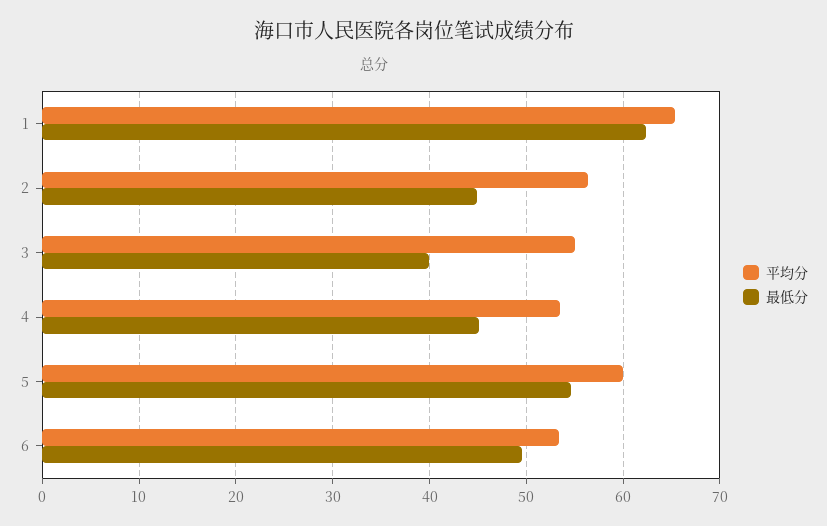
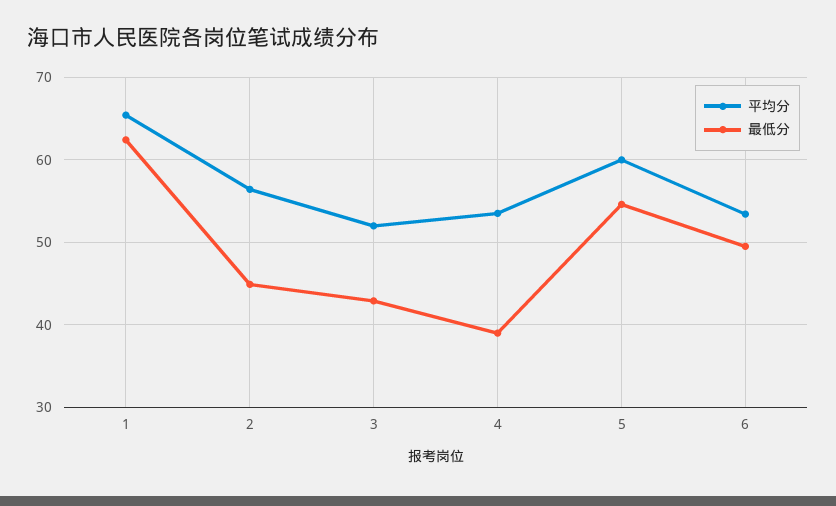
  {
    "平均分": {
      "1": 65,
      "2": 56,
-     "3": 55,
+     "3": 52,
      "4": 54,
      "5": 60,
      "6": 53
    },
    "最低分": {
      "1": 62,
      "2": 45,
-     "3": 40,
+     "3": 43,
-     "4": 45,
+     "4": 39,
      "5": 55,
      "6": 50
    }
  }

